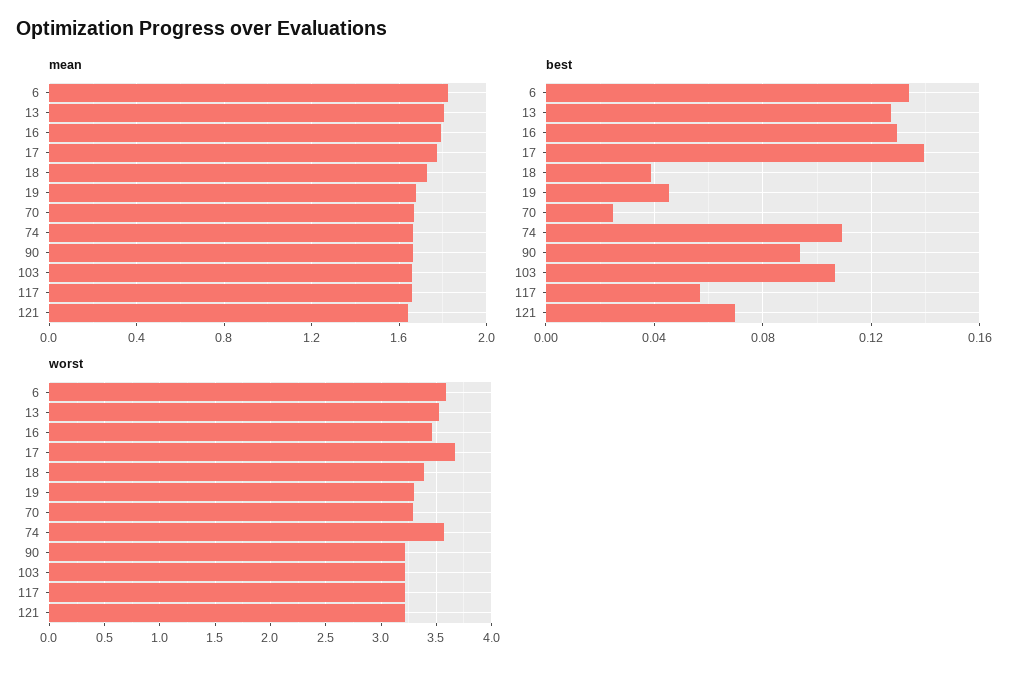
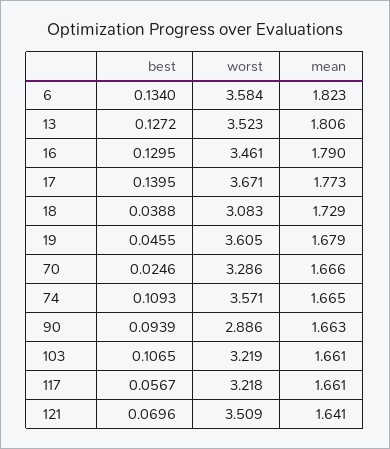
  {
    "mean": {
      "6": 1.823,
      "13": 1.806,
      "16": 1.79,
      "17": 1.773,
      "18": 1.729,
      "19": 1.679,
      "70": 1.666,
      "74": 1.665,
      "90": 1.663,
      "103": 1.661,
      "117": 1.661,
      "121": 1.641
    },
    "best": {
      "6": 0.134,
      "13": 0.1272,
      "16": 0.1295,
      "17": 0.1395,
      "18": 0.0388,
      "19": 0.0455,
      "70": 0.0246,
      "74": 0.1093,
      "90": 0.0939,
      "103": 0.1065,
      "117": 0.0567,
      "121": 0.0696
    },
    "worst": {
      "6": 3.584,
      "13": 3.523,
      "16": 3.461,
      "17": 3.671,
-     "18": 3.4,
+     "18": 3.083,
-     "19": 3.3,
+     "19": 3.605,
      "70": 3.286,
      "74": 3.571,
-     "90": 3.2,
+     "90": 2.886,
      "103": 3.219,
      "117": 3.218,
-     "121": 3.2
+     "121": 3.509
    }
  }

